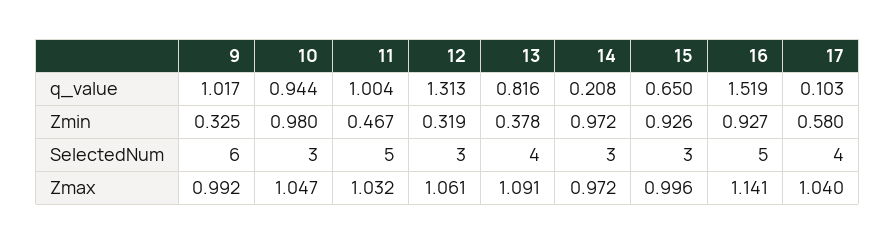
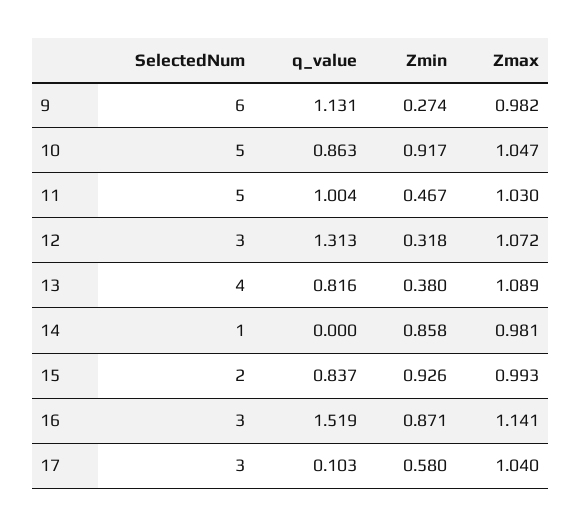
  {
    "9": {
-     "q_value": 1.017,
+     "q_value": 1.131,
-     "Zmin": 0.325,
+     "Zmin": 0.274,
      "SelectedNum": 6,
-     "Zmax": 0.992
+     "Zmax": 0.982
    },
    "10": {
-     "q_value": 0.944,
+     "q_value": 0.863,
-     "Zmin": 0.98,
+     "Zmin": 0.917,
-     "SelectedNum": 3,
+     "SelectedNum": 5,
      "Zmax": 1.047
    },
    "11": {
      "q_value": 1.004,
      "Zmin": 0.467,
      "SelectedNum": 5,
-     "Zmax": 1.032
+     "Zmax": 1.03
    },
    "12": {
      "q_value": 1.313,
-     "Zmin": 0.319,
+     "Zmin": 0.318,
      "SelectedNum": 3,
-     "Zmax": 1.061
+     "Zmax": 1.072
    },
    "13": {
      "q_value": 0.816,
-     "Zmin": 0.378,
+     "Zmin": 0.38,
      "SelectedNum": 4,
-     "Zmax": 1.091
+     "Zmax": 1.089
    },
    "14": {
-     "q_value": 0.208,
+     "q_value": 0,
-     "Zmin": 0.972,
+     "Zmin": 0.858,
-     "SelectedNum": 3,
+     "SelectedNum": 1,
-     "Zmax": 0.972
+     "Zmax": 0.981
    },
    "15": {
-     "q_value": 0.65,
+     "q_value": 0.837,
      "Zmin": 0.926,
-     "SelectedNum": 3,
+     "SelectedNum": 2,
-     "Zmax": 0.996
+     "Zmax": 0.993
    },
    "16": {
      "q_value": 1.519,
-     "Zmin": 0.927,
+     "Zmin": 0.871,
-     "SelectedNum": 5,
+     "SelectedNum": 3,
      "Zmax": 1.141
    },
    "17": {
      "q_value": 0.103,
      "Zmin": 0.58,
-     "SelectedNum": 4,
+     "SelectedNum": 3,
      "Zmax": 1.04
    }
  }

